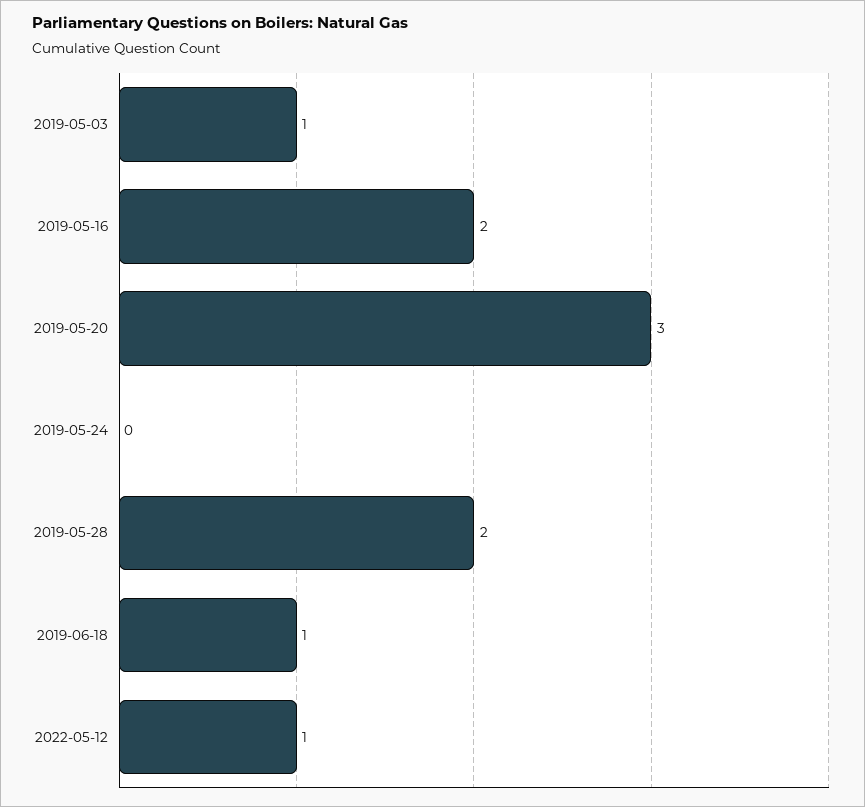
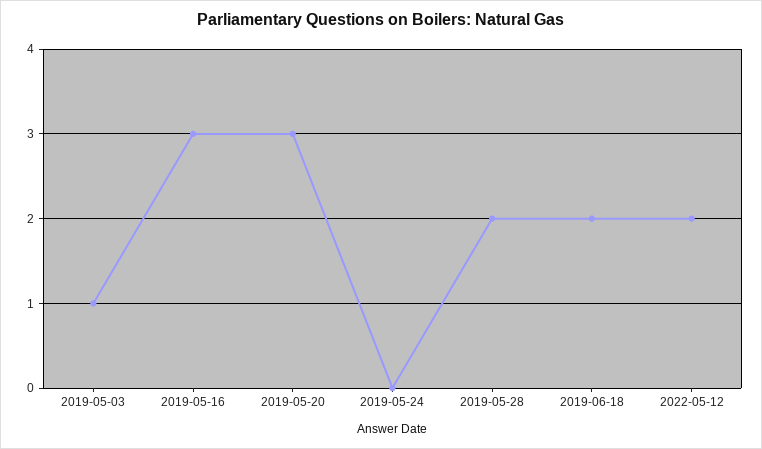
  {
    "2019-05-03": 1,
-   "2019-05-16": 2,
+   "2019-05-16": 3,
    "2019-05-20": 3,
    "2019-05-24": 0,
    "2019-05-28": 2,
-   "2019-06-18": 1,
+   "2019-06-18": 2,
-   "2022-05-12": 1
+   "2022-05-12": 2
  }

